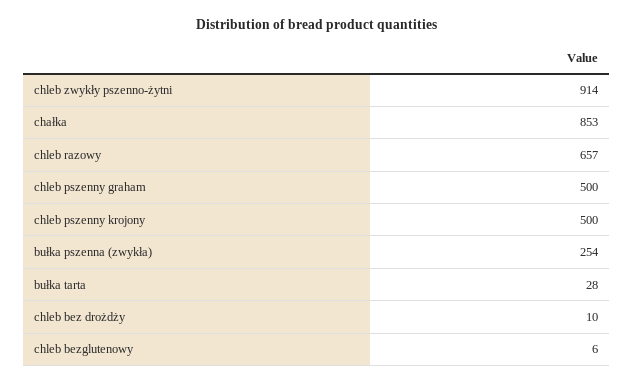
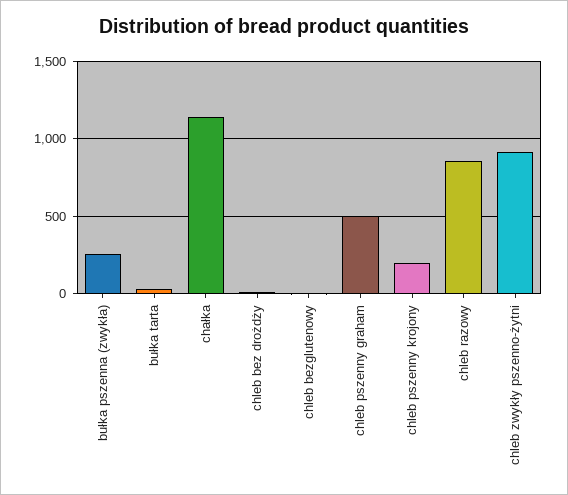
  {
    "chleb zwykły pszenno-żytni": 914,
-   "chałka": 853,
+   "chałka": 1150,
-   "chleb razowy": 657,
+   "chleb razowy": 850,
    "chleb pszenny graham": 500,
-   "chleb pszenny krojony": 500,
+   "chleb pszenny krojony": 200,
    "bułka pszenna (zwykła)": 254,
    "bułka tarta": 28,
    "chleb bez drożdży": 10,
    "chleb bezglutenowy": 6
  }

